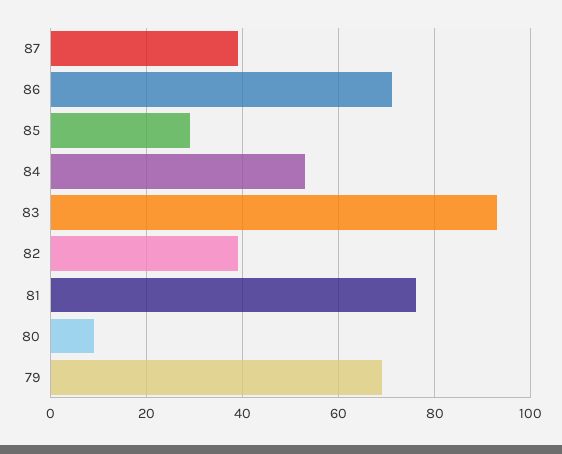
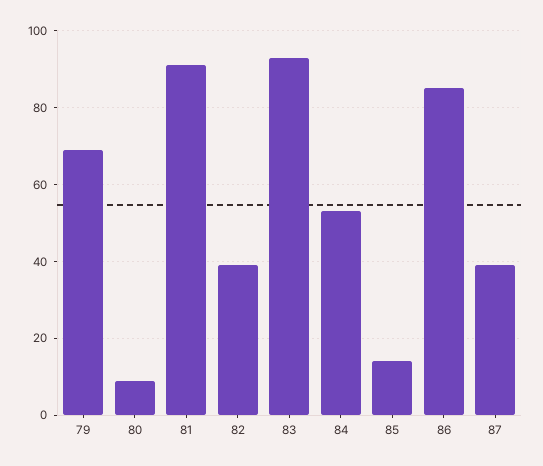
  {
    "87": 40,
-   "86": 70,
+   "86": 85,
-   "85": 30,
+   "85": 15,
    "84": 55,
    "83": 95,
    "82": 40,
-   "81": 75,
+   "81": 90,
    "80": 10,
    "79": 70
  }

